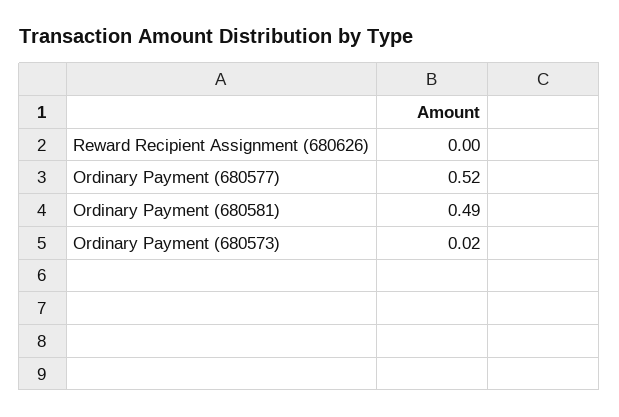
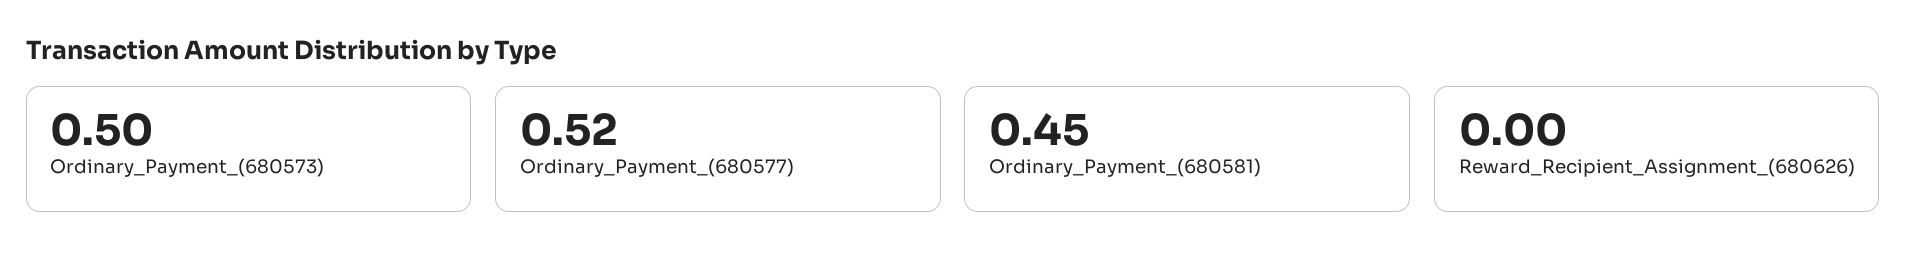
  {
    "Reward Recipient Assignment (680626)": 0,
    "Ordinary Payment (680577)": 0.52,
-   "Ordinary Payment (680581)": 0.49,
+   "Ordinary Payment (680581)": 0.45,
-   "Ordinary Payment (680573)": 0.02
+   "Ordinary Payment (680573)": 0.5
  }

